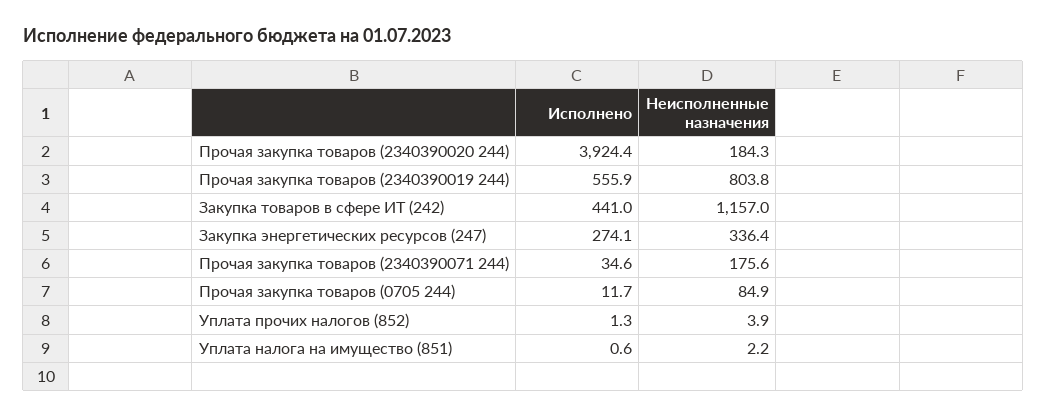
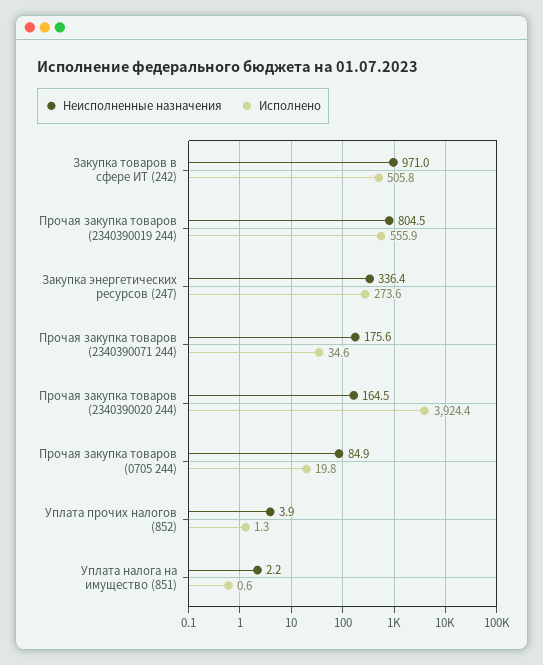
  {
    "Исполнено": {
      "Прочая закупка товаров (2340390020 244)": 3924.4,
      "Прочая закупка товаров (2340390019 244)": 555.9,
-     "Закупка товаров в сфере ИТ (242)": 441,
+     "Закупка товаров в сфере ИТ (242)": 505.8,
-     "Закупка энергетических ресурсов (247)": 274.1,
+     "Закупка энергетических ресурсов (247)": 273.6,
      "Прочая закупка товаров (2340390071 244)": 34.6,
-     "Прочая закупка товаров (0705 244)": 11.7,
+     "Прочая закупка товаров (0705 244)": 19.8,
      "Уплата прочих налогов (852)": 1.3,
      "Уплата налога на имущество (851)": 0.6
    },
    "Неисполненные назначения": {
-     "Прочая закупка товаров (2340390020 244)": 184.3,
+     "Прочая закупка товаров (2340390020 244)": 164.5,
-     "Прочая закупка товаров (2340390019 244)": 803.8,
+     "Прочая закупка товаров (2340390019 244)": 804.5,
-     "Закупка товаров в сфере ИТ (242)": 1157,
+     "Закупка товаров в сфере ИТ (242)": 971,
      "Закупка энергетических ресурсов (247)": 336.4,
      "Прочая закупка товаров (2340390071 244)": 175.6,
      "Прочая закупка товаров (0705 244)": 84.9,
      "Уплата прочих налогов (852)": 3.9,
      "Уплата налога на имущество (851)": 2.2
    }
  }

